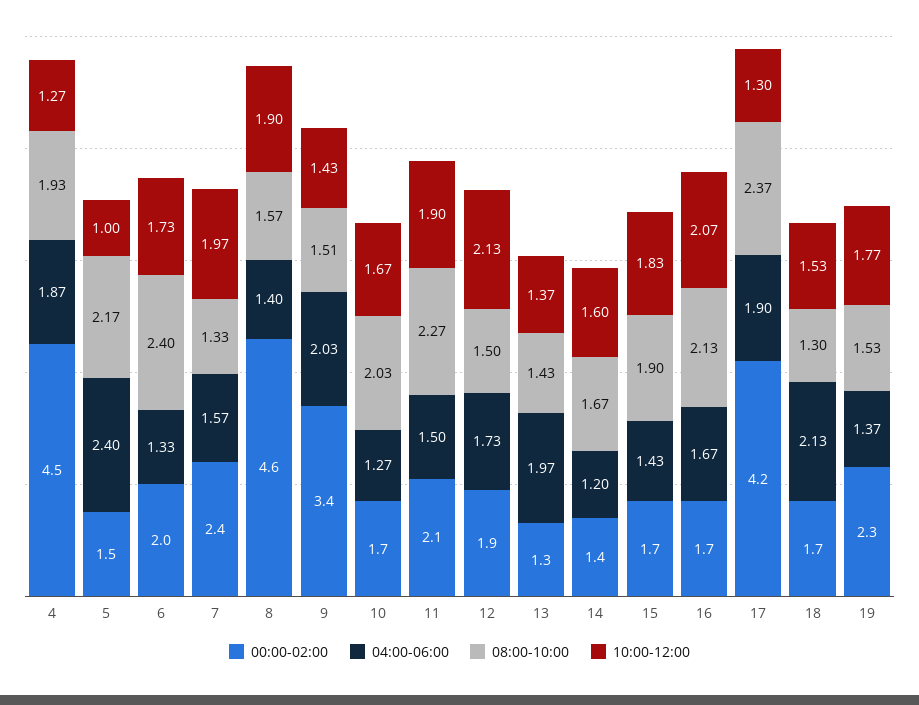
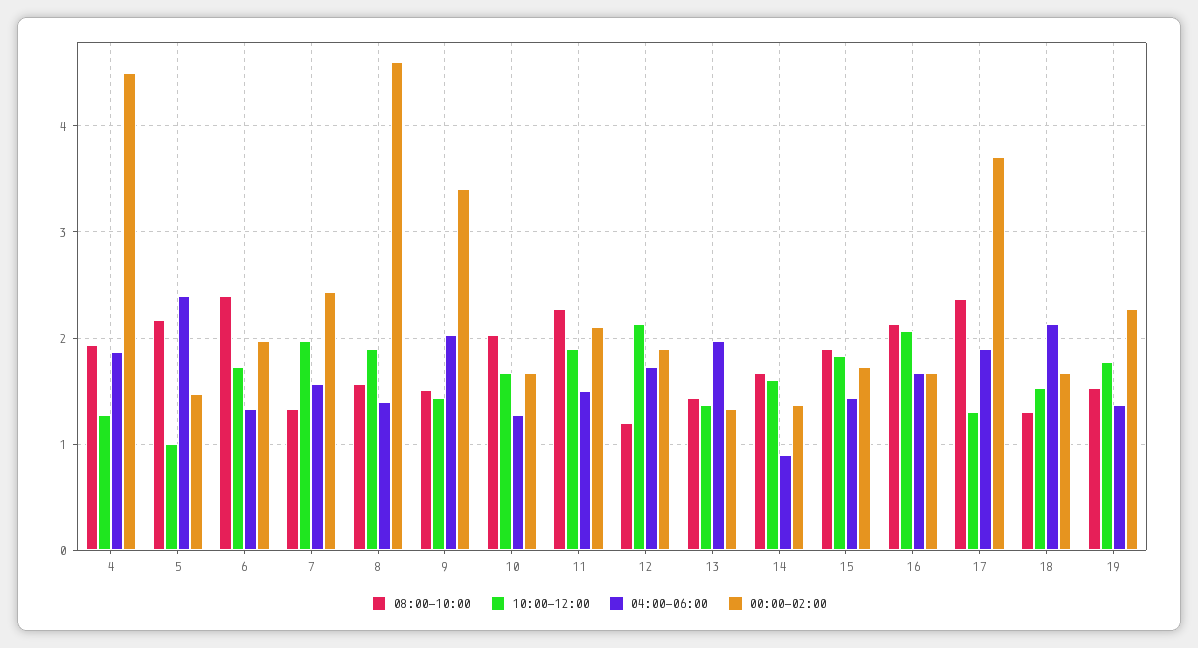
  {
    "00:00-02:00": {
      "4": 4.5,
      "5": 1.5,
      "6": 2,
      "7": 2.4,
      "8": 4.6,
      "9": 3.4,
      "10": 1.7,
      "11": 2.1,
      "12": 1.9,
      "13": 1.3,
      "14": 1.4,
      "15": 1.7,
      "16": 1.7,
-     "17": 4.2,
+     "17": 3.7,
      "18": 1.7,
      "19": 2.3
    },
    "04:00-06:00": {
      "4": 1.87,
      "5": 2.4,
      "6": 1.33,
      "7": 1.57,
      "8": 1.4,
      "9": 2.03,
      "10": 1.27,
      "11": 1.5,
      "12": 1.73,
      "13": 1.97,
-     "14": 1.2,
+     "14": 0.9,
      "15": 1.43,
      "16": 1.67,
      "17": 1.9,
      "18": 2.13,
      "19": 1.37
    },
    "08:00-10:00": {
      "4": 1.93,
      "5": 2.17,
      "6": 2.4,
      "7": 1.33,
      "8": 1.57,
      "9": 1.51,
      "10": 2.03,
      "11": 2.27,
-     "12": 1.5,
+     "12": 1.2,
      "13": 1.43,
      "14": 1.67,
      "15": 1.9,
      "16": 2.13,
      "17": 2.37,
      "18": 1.3,
      "19": 1.53
    },
    "10:00-12:00": {
      "4": 1.27,
      "5": 1,
      "6": 1.73,
      "7": 1.97,
      "8": 1.9,
      "9": 1.43,
      "10": 1.67,
      "11": 1.9,
      "12": 2.13,
      "13": 1.37,
      "14": 1.6,
      "15": 1.83,
      "16": 2.07,
      "17": 1.3,
      "18": 1.53,
      "19": 1.77
    }
  }

